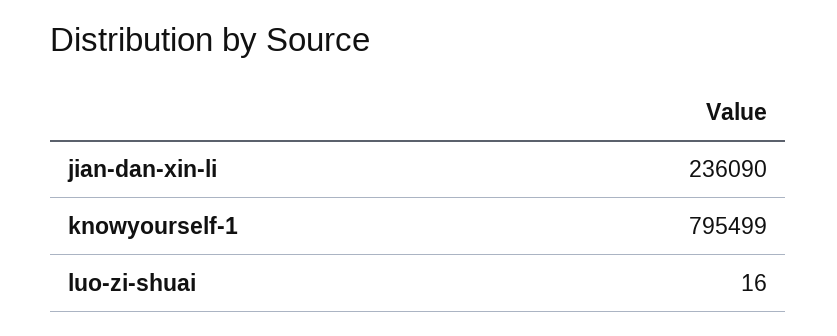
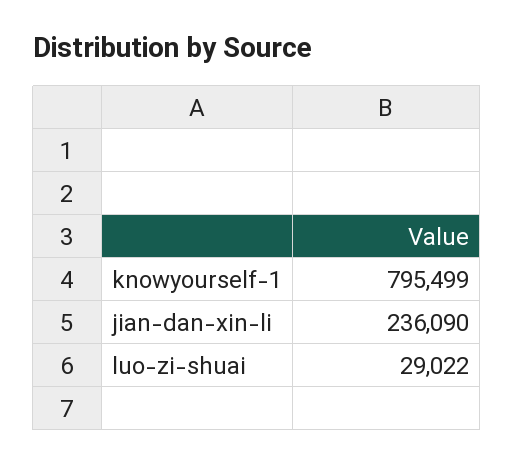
  {
    "jian-dan-xin-li": 236090,
    "knowyourself-1": 795499,
-   "luo-zi-shuai": 16
+   "luo-zi-shuai": 29022
  }

